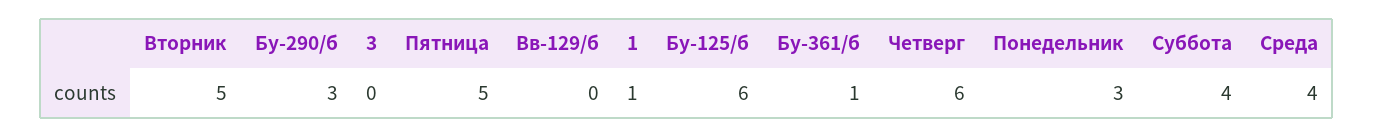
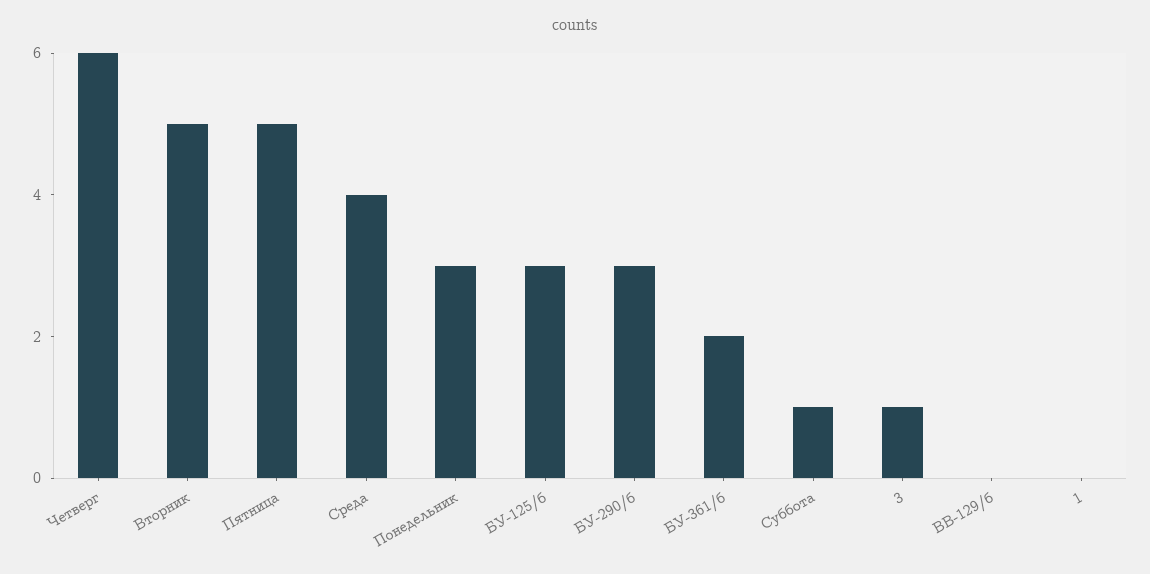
  {
    "Вторник": 5,
    "Бу-290/б": 3,
-   "3": 0,
+   "3": 1,
    "Пятница": 5,
    "Вв-129/б": 0,
-   "1": 1,
+   "1": 0,
-   "Бу-125/б": 6,
+   "Бу-125/б": 3,
-   "Бу-361/б": 1,
+   "Бу-361/б": 2,
    "Четверг": 6,
    "Понедельник": 3,
-   "Суббота": 4,
+   "Суббота": 1,
    "Среда": 4
  }

